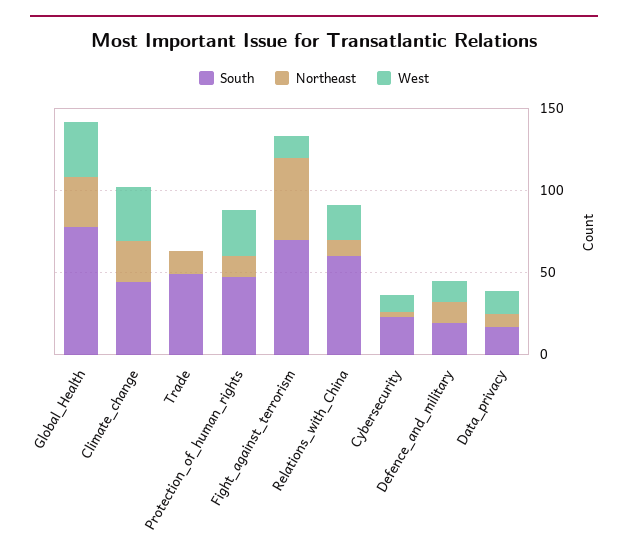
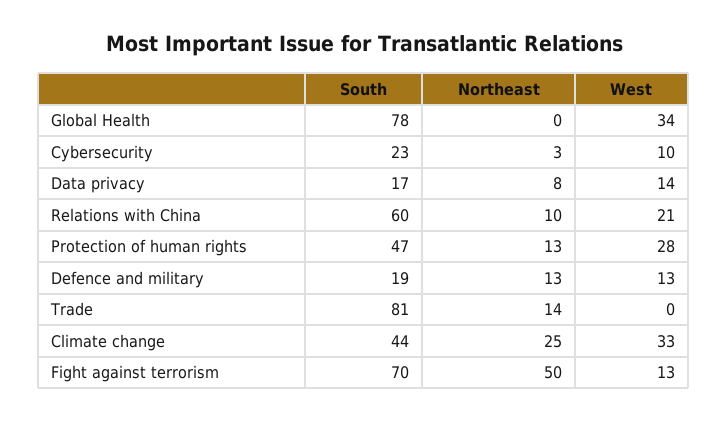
  {
    "South": {
      "Global_Health": 78,
      "Climate_change": 44,
-     "Trade": 50,
+     "Trade": 81,
      "Protection_of_human_rights": 47,
      "Fight_against_terrorism": 70,
      "Relations_with_China": 60,
      "Cybersecurity": 23,
      "Defence_and_military": 19,
      "Data_privacy": 17
    },
    "Northeast": {
-     "Global_Health": 30,
+     "Global_Health": 0,
      "Climate_change": 25,
      "Trade": 14,
      "Protection_of_human_rights": 13,
      "Fight_against_terrorism": 50,
      "Relations_with_China": 10,
      "Cybersecurity": 3,
      "Defence_and_military": 13,
      "Data_privacy": 8
    },
    "West": {
      "Global_Health": 34,
      "Climate_change": 33,
      "Trade": 0,
      "Protection_of_human_rights": 28,
      "Fight_against_terrorism": 13,
      "Relations_with_China": 21,
      "Cybersecurity": 10,
      "Defence_and_military": 13,
      "Data_privacy": 14
    }
  }

